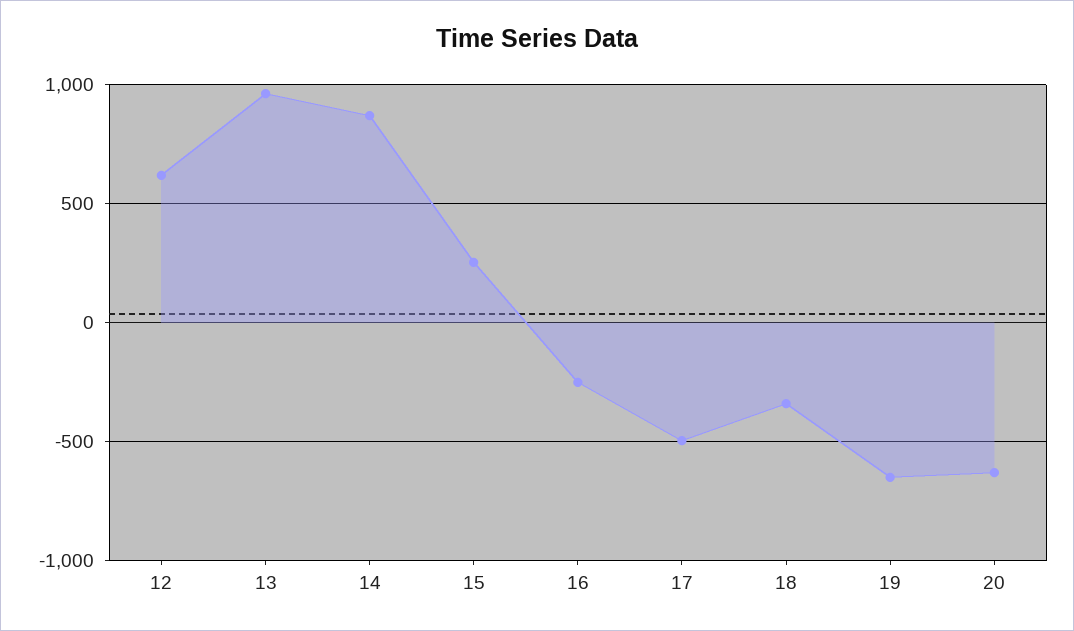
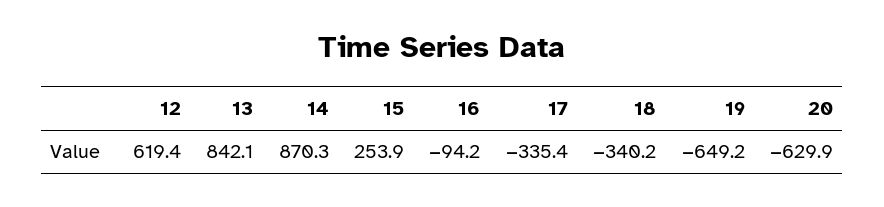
  {
    "12": 619.4,
-   "13": 950,
+   "13": 842.1,
    "14": 870.3,
    "15": 253.9,
-   "16": -250,
+   "16": -94.2,
-   "17": -500,
+   "17": -335.4,
    "18": -340.2,
    "19": -649.2,
    "20": -629.9
  }

